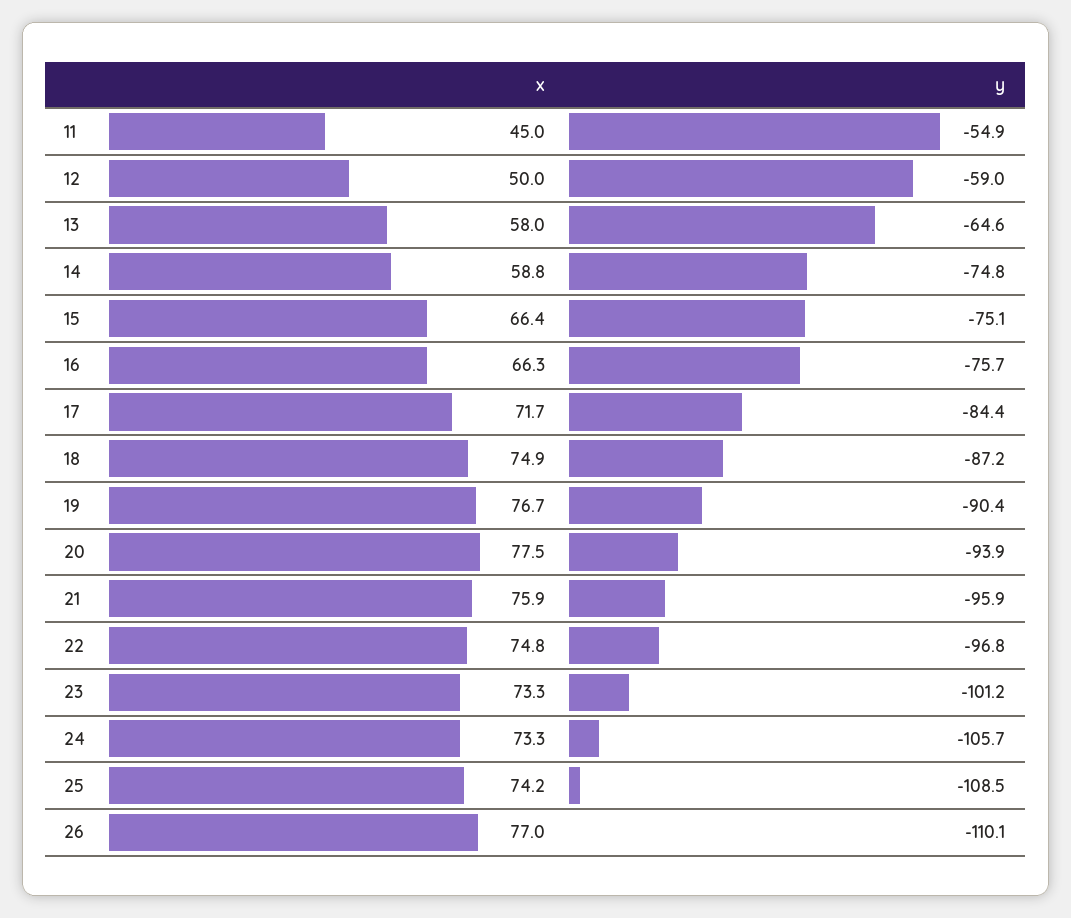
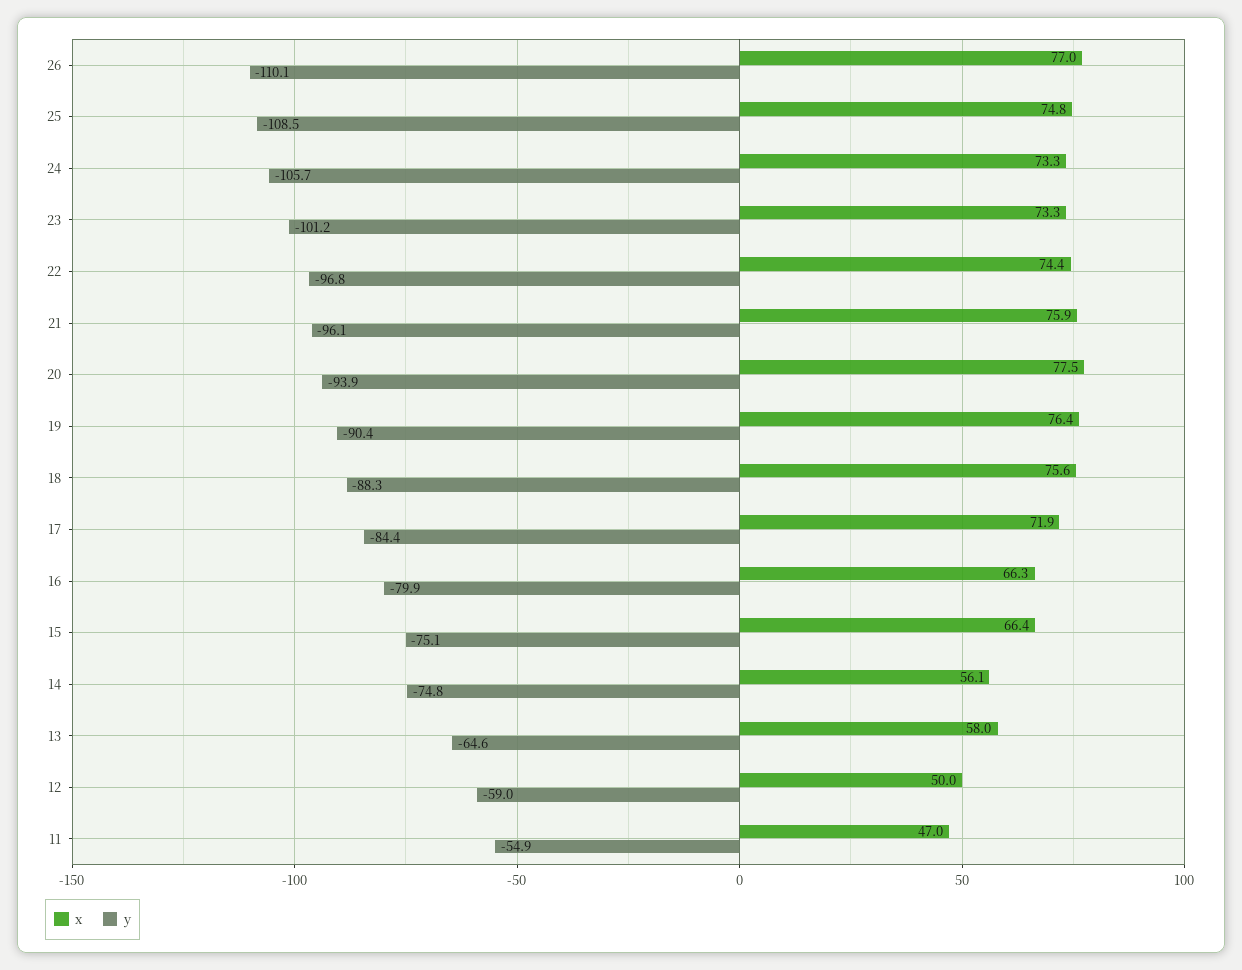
  {
    "x": {
-     "11": 45,
+     "11": 47,
      "12": 50,
      "13": 58,
-     "14": 58.8,
+     "14": 56.1,
      "15": 66.4,
      "16": 66.3,
-     "17": 71.7,
+     "17": 71.9,
-     "18": 74.9,
+     "18": 75.6,
-     "19": 76.7,
+     "19": 76.4,
      "20": 77.5,
      "21": 75.9,
-     "22": 74.8,
+     "22": 74.4,
      "23": 73.3,
      "24": 73.3,
-     "25": 74.2,
+     "25": 74.8,
      "26": 77
    },
    "y": {
      "11": -54.9,
      "12": -59,
      "13": -64.6,
      "14": -74.8,
      "15": -75.1,
-     "16": -75.7,
+     "16": -79.9,
      "17": -84.4,
-     "18": -87.2,
+     "18": -88.3,
      "19": -90.4,
      "20": -93.9,
-     "21": -95.9,
+     "21": -96.1,
      "22": -96.8,
      "23": -101.2,
      "24": -105.7,
      "25": -108.5,
      "26": -110.1
    }
  }

